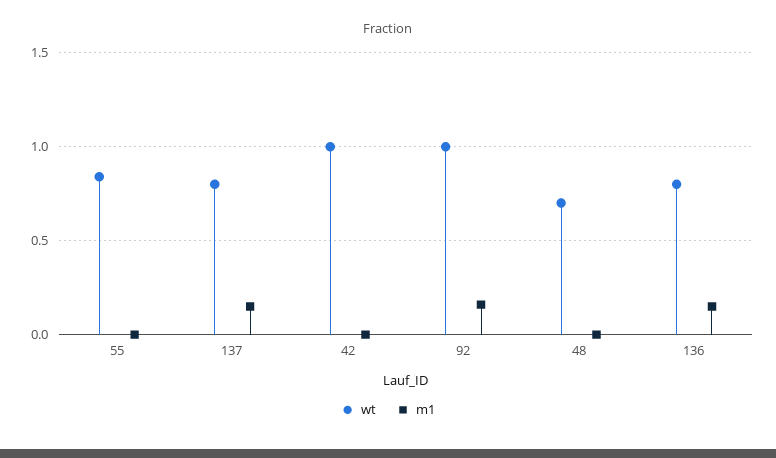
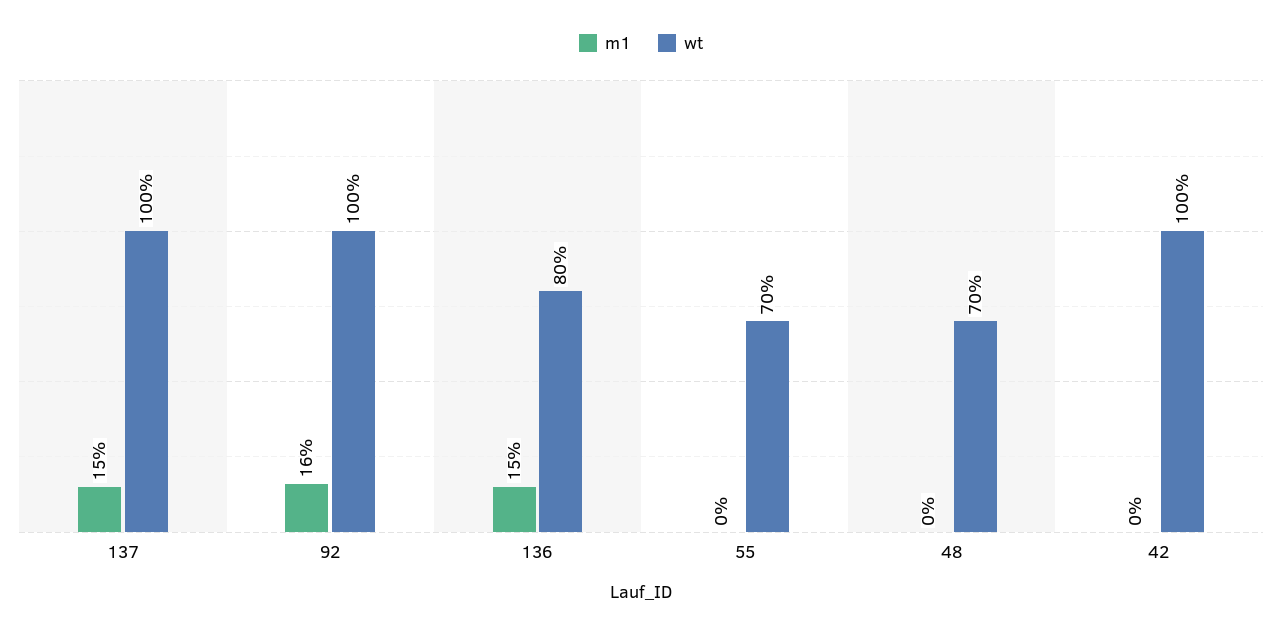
  {
    "wt": {
-     "55": 0.85,
+     "55": 0.7,
-     "137": 0.8,
+     "137": 1,
      "42": 1,
      "92": 1,
      "48": 0.7,
      "136": 0.8
    },
    "m1": {
      "55": 0,
      "137": 0.15,
      "42": 0,
      "92": 0.16,
      "48": 0,
      "136": 0.15
    }
  }

